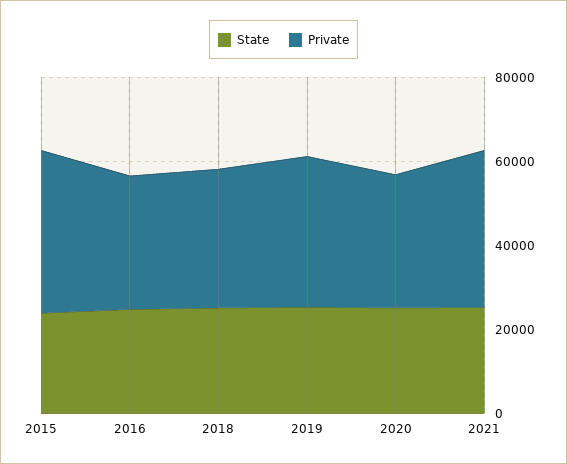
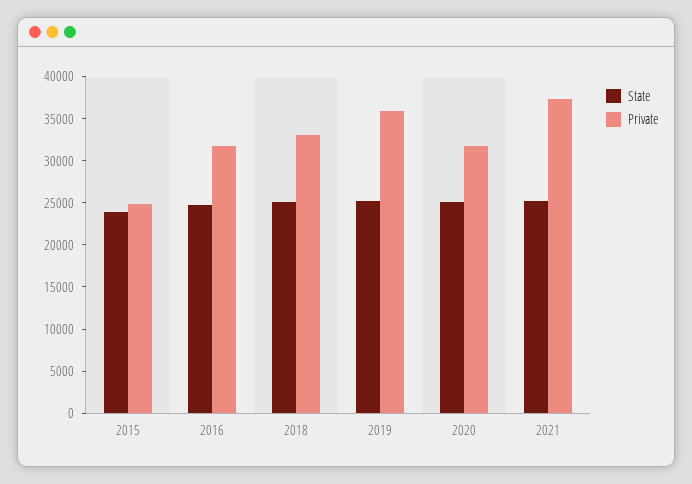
  {
    "State": {
      "2015": 24000,
      "2016": 25000,
      "2018": 25000,
      "2019": 25000,
      "2020": 25000,
      "2021": 25000
    },
    "Private": {
-     "2015": 40000,
+     "2015": 25000,
      "2016": 32000,
      "2018": 33000,
      "2019": 36000,
      "2020": 32000,
      "2021": 37000
    }
  }

